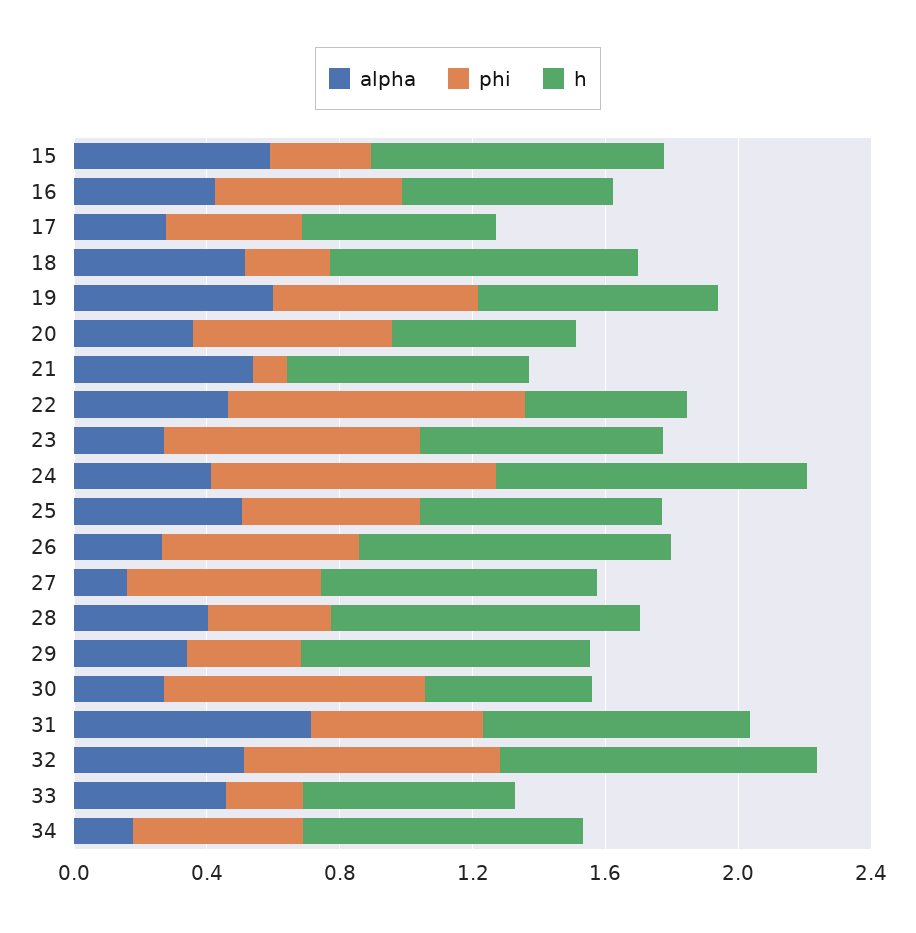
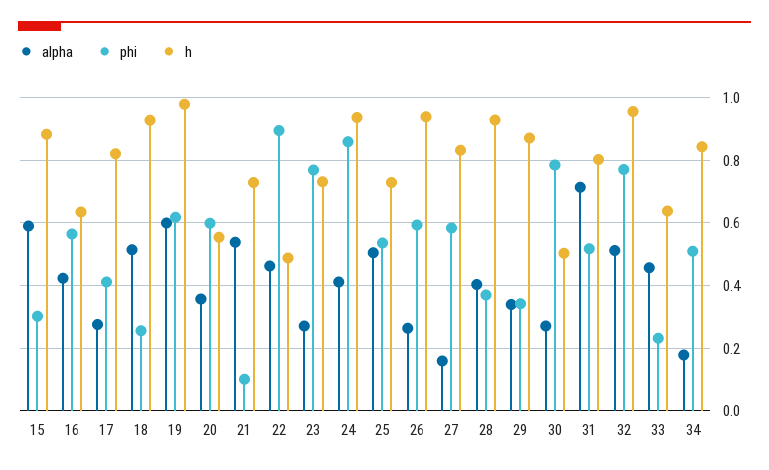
  {
    "alpha": {
      "15": 0.6,
      "16": 0.42,
      "17": 0.28,
      "18": 0.52,
      "19": 0.6,
      "20": 0.36,
      "21": 0.54,
      "22": 0.46,
      "23": 0.28,
      "24": 0.42,
      "25": 0.5,
      "26": 0.26,
      "27": 0.16,
      "28": 0.4,
      "29": 0.34,
      "30": 0.28,
      "31": 0.72,
      "32": 0.52,
      "33": 0.46,
      "34": 0.18
    },
    "phi": {
      "15": 0.3,
      "16": 0.56,
      "17": 0.42,
      "18": 0.26,
      "19": 0.62,
      "20": 0.6,
      "21": 0.1,
      "22": 0.9,
      "23": 0.76,
      "24": 0.86,
      "25": 0.54,
      "26": 0.6,
      "27": 0.58,
      "28": 0.38,
      "29": 0.34,
      "30": 0.78,
      "31": 0.52,
      "32": 0.78,
      "33": 0.24,
      "34": 0.52
    },
    "h": {
      "15": 0.88,
      "16": 0.64,
-     "17": 0.6,
+     "17": 0.82,
      "18": 0.92,
-     "19": 0.7,
+     "19": 0.98,
      "20": 0.56,
      "21": 0.72,
      "22": 0.48,
      "23": 0.74,
      "24": 0.94,
      "25": 0.72,
      "26": 0.94,
      "27": 0.84,
      "28": 0.92,
      "29": 0.88,
      "30": 0.5,
      "31": 0.8,
      "32": 0.96,
      "33": 0.64,
      "34": 0.84
    }
  }

